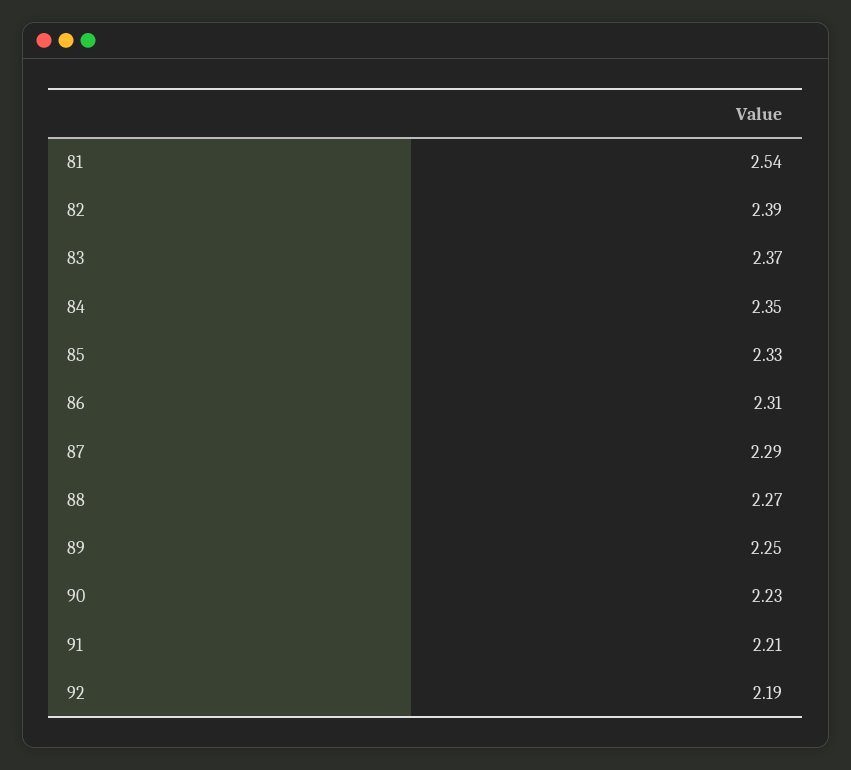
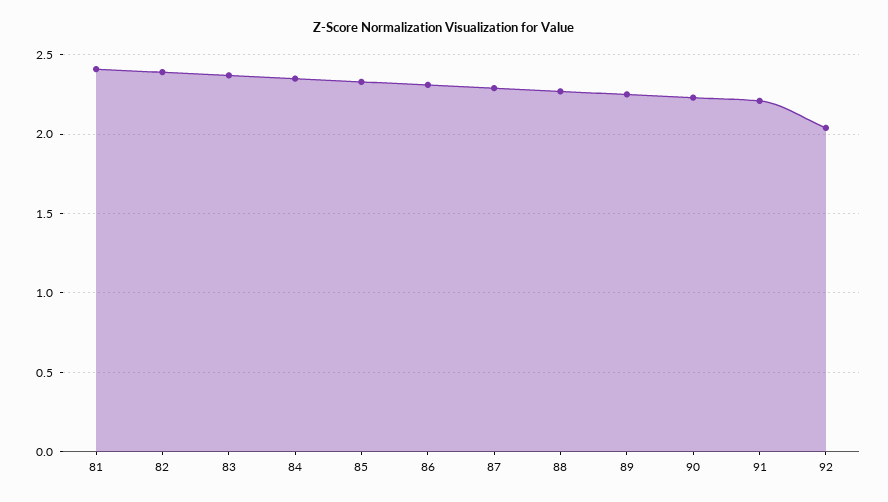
  {
-   "81": 2.54,
+   "81": 2.4,
    "82": 2.39,
    "83": 2.37,
    "84": 2.35,
    "85": 2.33,
    "86": 2.31,
    "87": 2.29,
    "88": 2.27,
    "89": 2.25,
    "90": 2.23,
    "91": 2.21,
-   "92": 2.19
+   "92": 2.05
  }

